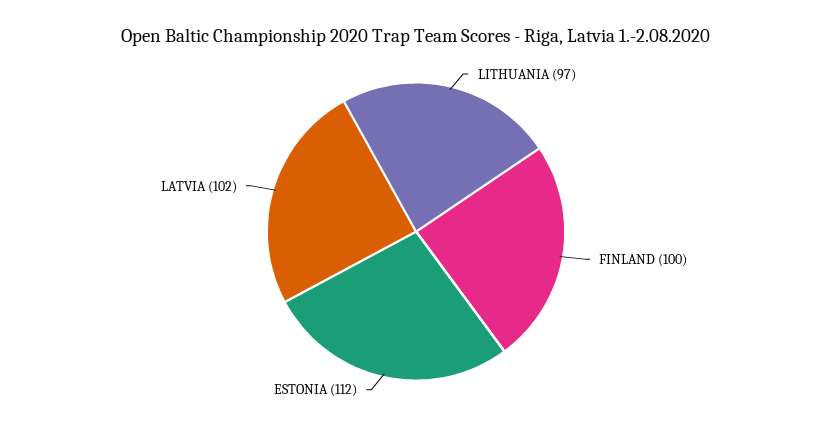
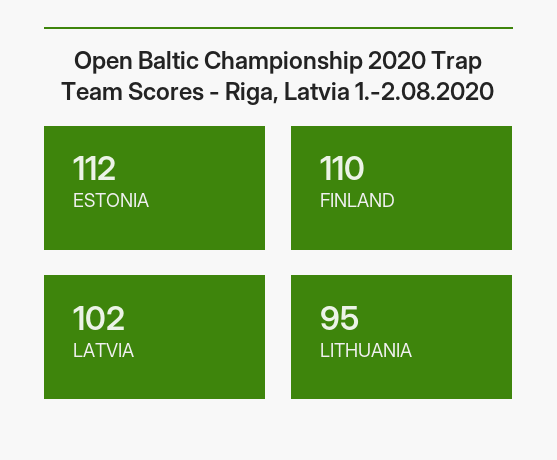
  {
-   "LITHUANIA": 97,
+   "LITHUANIA": 95,
-   "FINLAND": 100,
+   "FINLAND": 110,
    "ESTONIA": 112,
    "LATVIA": 102
  }

